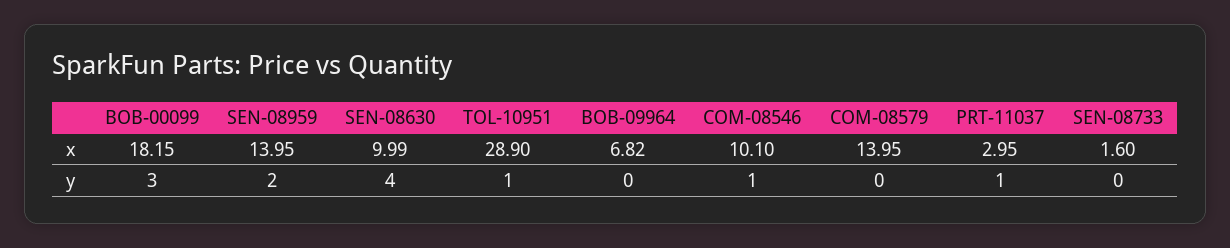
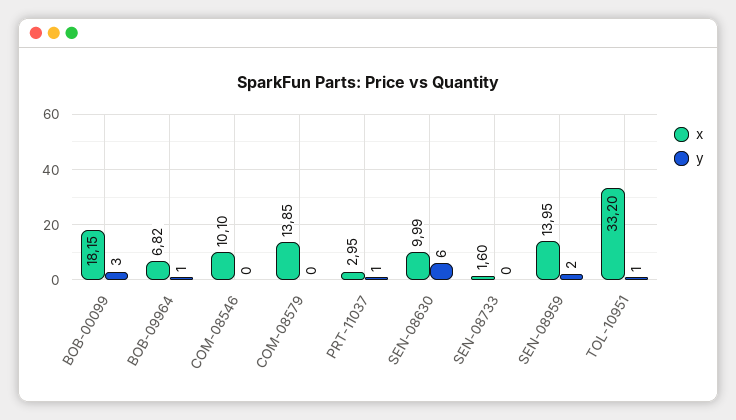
  {
    "x": {
      "BOB-00099": 18.15,
      "SEN-08959": 13.95,
      "SEN-08630": 9.99,
-     "TOL-10951": 28.9,
+     "TOL-10951": 33.2,
      "BOB-09964": 6.82,
      "COM-08546": 10.1,
-     "COM-08579": 13.95,
+     "COM-08579": 13.85,
      "PRT-11037": 2.95,
      "SEN-08733": 1.6
    },
    "y": {
      "BOB-00099": 3,
      "SEN-08959": 2,
-     "SEN-08630": 4,
+     "SEN-08630": 6,
      "TOL-10951": 1,
-     "BOB-09964": 0,
+     "BOB-09964": 1,
-     "COM-08546": 1,
+     "COM-08546": 0,
      "COM-08579": 0,
      "PRT-11037": 1,
      "SEN-08733": 0
    }
  }

